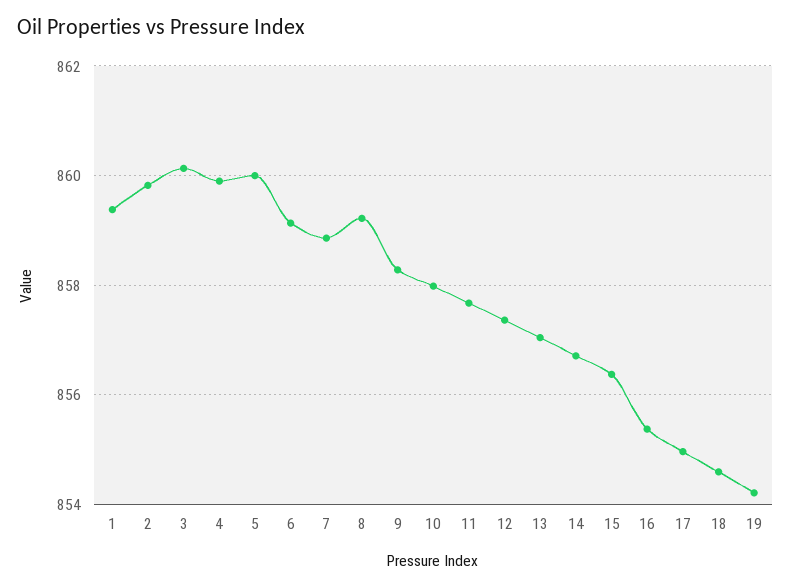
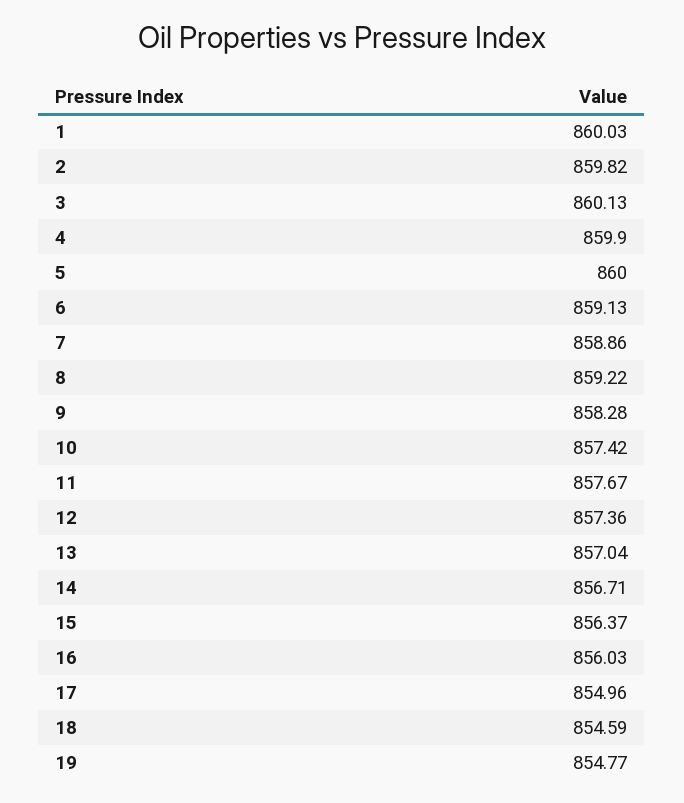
  {
-   "1": 859.4,
+   "1": 860.03,
    "2": 859.82,
    "3": 860.13,
    "4": 859.9,
    "5": 860,
    "6": 859.13,
    "7": 858.86,
    "8": 859.22,
    "9": 858.28,
-   "10": 858,
+   "10": 857.42,
    "11": 857.67,
    "12": 857.36,
    "13": 857.04,
    "14": 856.71,
    "15": 856.37,
-   "16": 855.4,
+   "16": 856.03,
    "17": 854.96,
    "18": 854.59,
-   "19": 854.2
+   "19": 854.77
  }

